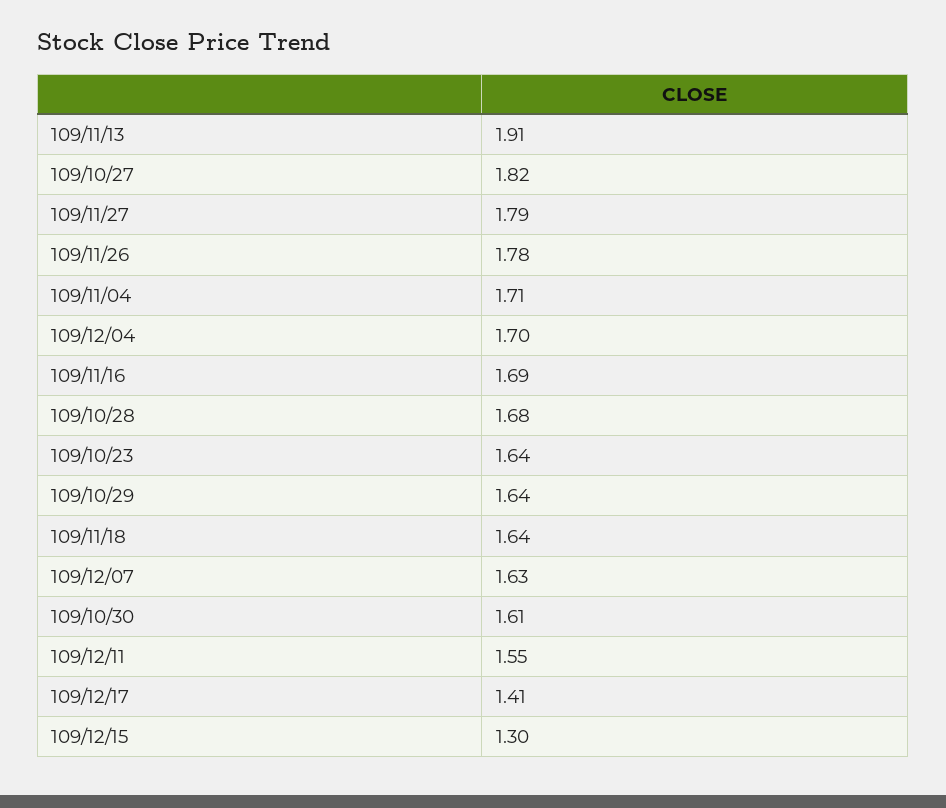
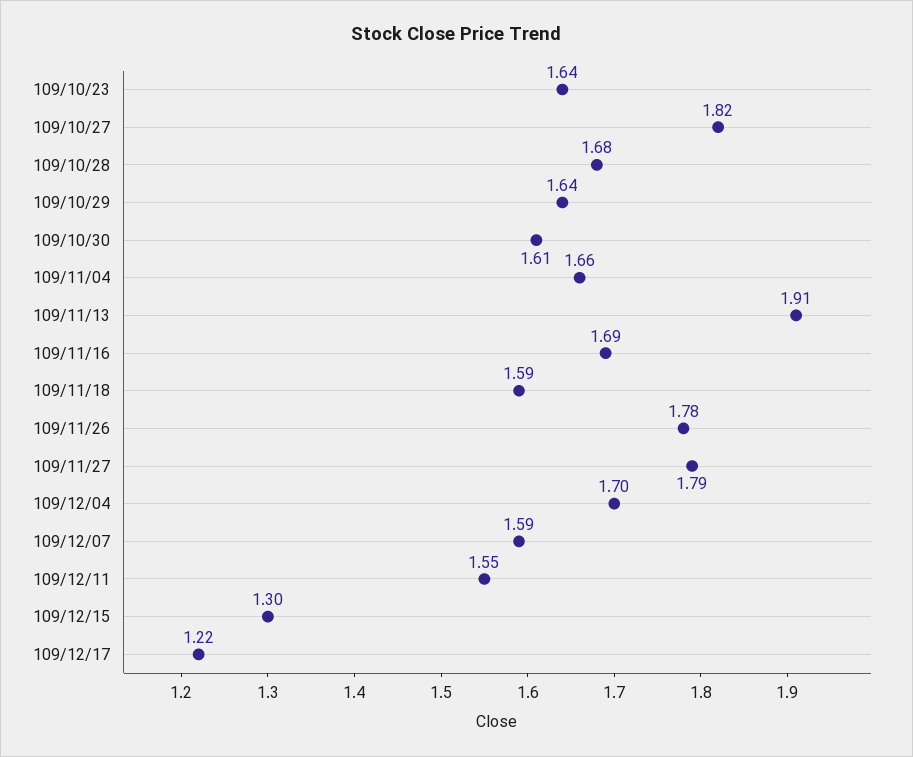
  {
    "109/11/13": 1.91,
    "109/10/27": 1.82,
    "109/11/27": 1.79,
    "109/11/26": 1.78,
-   "109/11/04": 1.71,
+   "109/11/04": 1.66,
    "109/12/04": 1.7,
    "109/11/16": 1.69,
    "109/10/28": 1.68,
    "109/10/23": 1.64,
    "109/10/29": 1.64,
-   "109/11/18": 1.64,
+   "109/11/18": 1.59,
-   "109/12/07": 1.63,
+   "109/12/07": 1.59,
    "109/10/30": 1.61,
    "109/12/11": 1.55,
-   "109/12/17": 1.41,
+   "109/12/17": 1.22,
    "109/12/15": 1.3
  }

